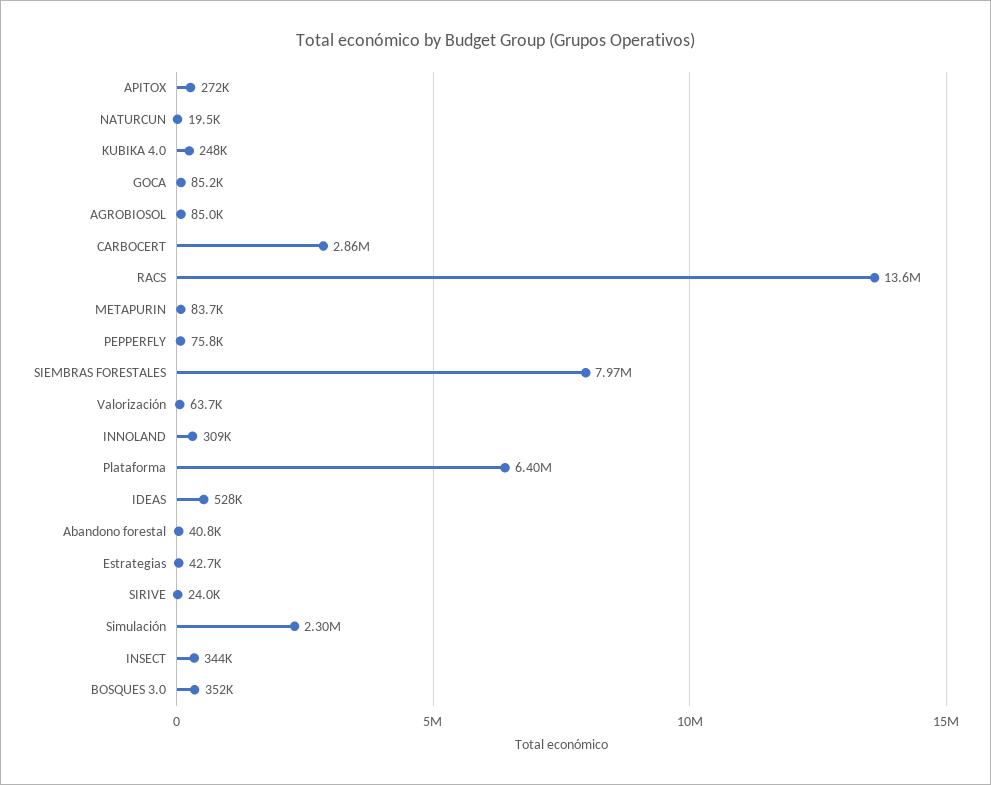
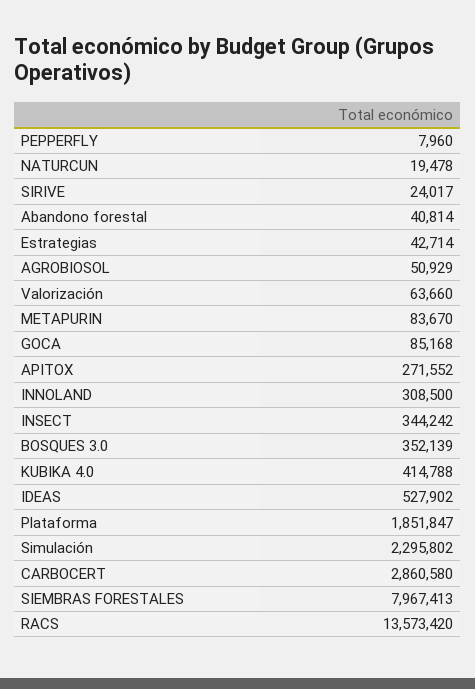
  {
    "APITOX": 271552,
    "NATURCUN": 19478,
-   "KUBIKA 4.0": 248000,
+   "KUBIKA 4.0": 414788,
    "GOCA": 85168,
-   "AGROBIOSOL": 85000,
+   "AGROBIOSOL": 50929,
    "CARBOCERT": 2860580,
    "RACS": 13573420,
    "METAPURIN": 83670,
-   "PEPPERFLY": 75800,
+   "PEPPERFLY": 7960,
    "SIEMBRAS FORESTALES": 7967413,
    "Valorización": 63660,
    "INNOLAND": 308500,
-   "Plataforma": 6400000,
+   "Plataforma": 1851847,
    "IDEAS": 527902,
    "Abandono forestal": 40814,
    "Estrategias": 42714,
    "SIRIVE": 24017,
    "Simulación": 2295802,
    "INSECT": 344242,
    "BOSQUES 3.0": 352139
  }

